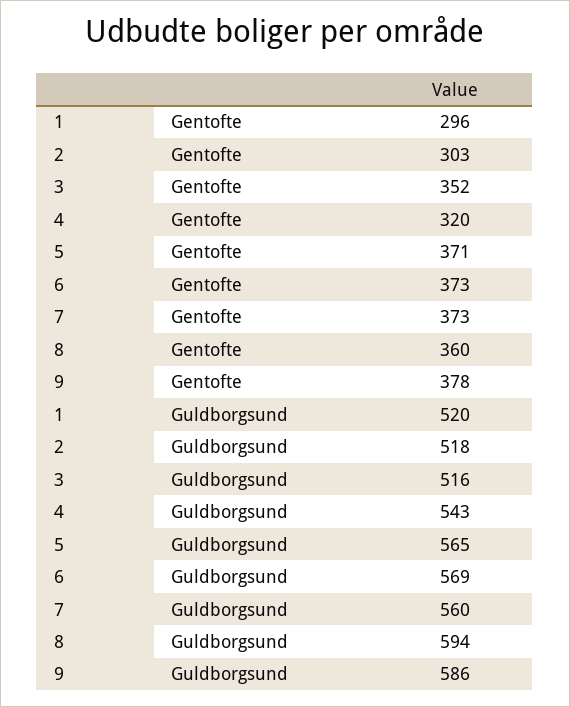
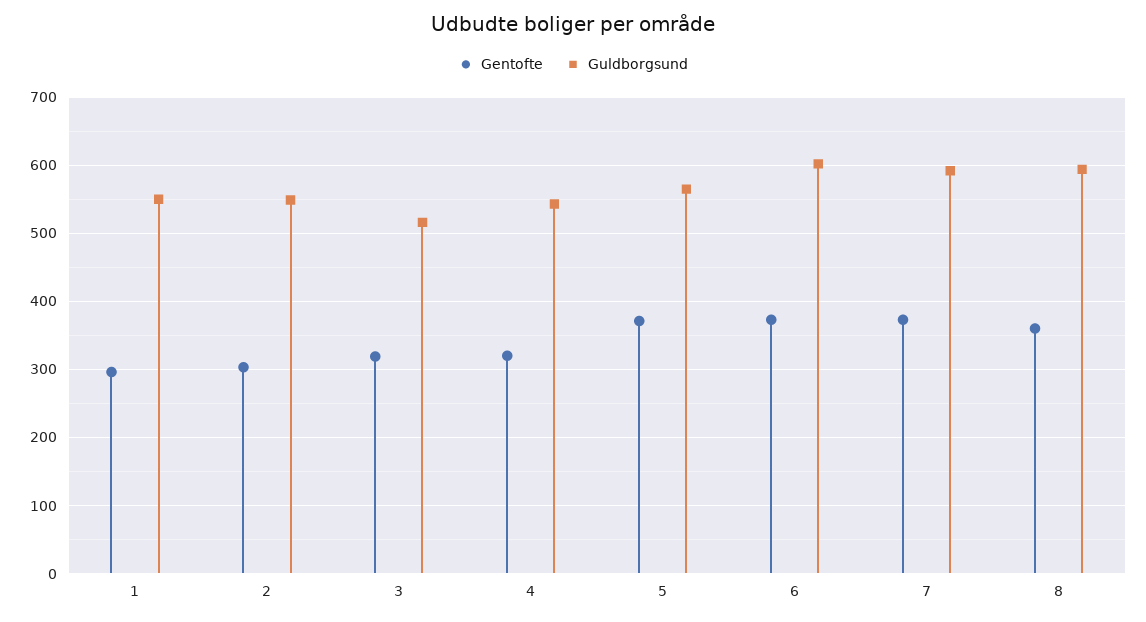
  {
    "Gentofte": {
      "1": 296,
      "2": 303,
-     "3": 352,
+     "3": 320,
      "4": 320,
      "5": 371,
      "6": 373,
      "7": 373,
-     "8": 360,
+     "8": 360
-     "9": 378
    },
    "Guldborgsund": {
-     "1": 520,
+     "1": 550,
-     "2": 518,
+     "2": 550,
      "3": 516,
      "4": 543,
      "5": 565,
-     "6": 569,
+     "6": 600,
-     "7": 560,
+     "7": 590,
-     "8": 594,
+     "8": 594
-     "9": 586
    }
  }

